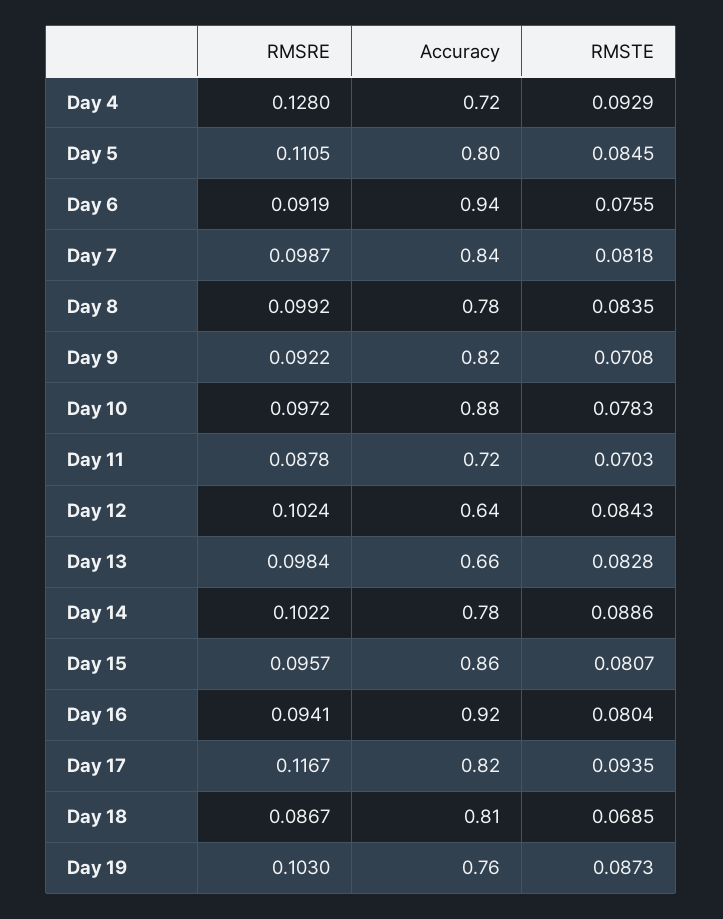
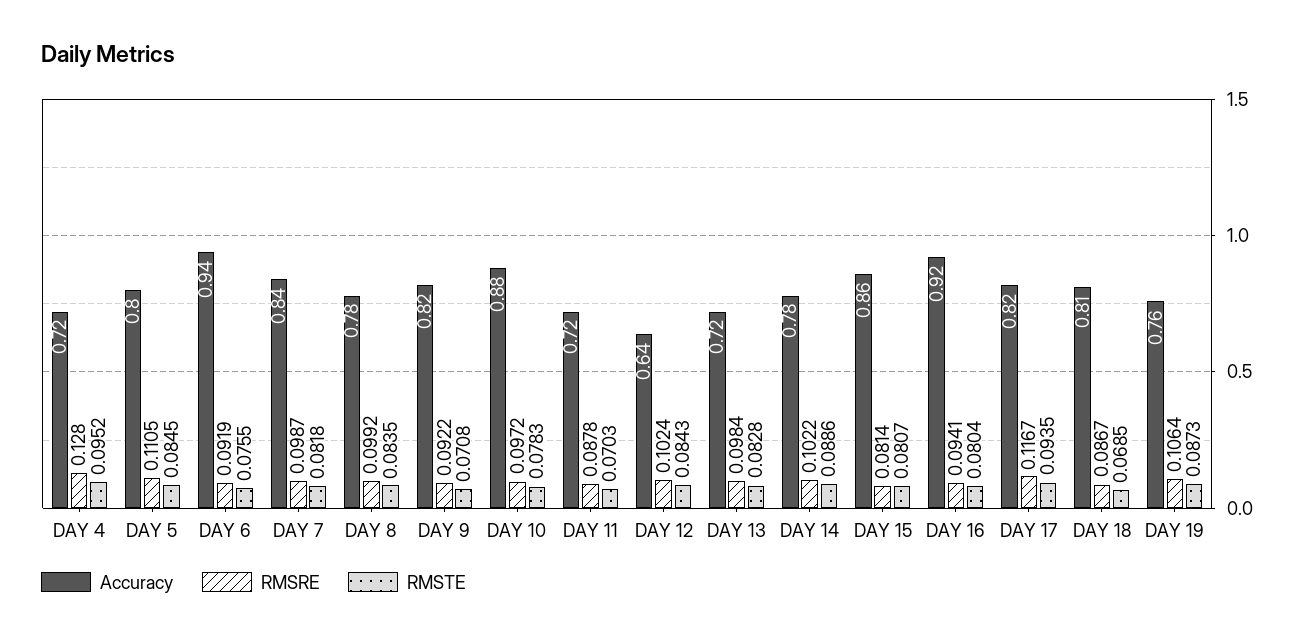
  {
    "RMSRE": {
      "Day 4": 0.128,
      "Day 5": 0.1105,
      "Day 6": 0.0919,
      "Day 7": 0.0987,
      "Day 8": 0.0992,
      "Day 9": 0.0922,
      "Day 10": 0.0972,
      "Day 11": 0.0878,
      "Day 12": 0.1024,
      "Day 13": 0.0984,
      "Day 14": 0.1022,
-     "Day 15": 0.0957,
+     "Day 15": 0.0814,
      "Day 16": 0.0941,
      "Day 17": 0.1167,
      "Day 18": 0.0867,
-     "Day 19": 0.103
+     "Day 19": 0.1064
    },
    "Accuracy": {
      "Day 4": 0.72,
      "Day 5": 0.8,
      "Day 6": 0.94,
      "Day 7": 0.84,
      "Day 8": 0.78,
      "Day 9": 0.82,
      "Day 10": 0.88,
      "Day 11": 0.72,
      "Day 12": 0.64,
-     "Day 13": 0.66,
+     "Day 13": 0.72,
      "Day 14": 0.78,
      "Day 15": 0.86,
      "Day 16": 0.92,
      "Day 17": 0.82,
      "Day 18": 0.81,
      "Day 19": 0.76
    },
    "RMSTE": {
-     "Day 4": 0.0929,
+     "Day 4": 0.0952,
      "Day 5": 0.0845,
      "Day 6": 0.0755,
      "Day 7": 0.0818,
      "Day 8": 0.0835,
      "Day 9": 0.0708,
      "Day 10": 0.0783,
      "Day 11": 0.0703,
      "Day 12": 0.0843,
      "Day 13": 0.0828,
      "Day 14": 0.0886,
      "Day 15": 0.0807,
      "Day 16": 0.0804,
      "Day 17": 0.0935,
      "Day 18": 0.0685,
      "Day 19": 0.0873
    }
  }

